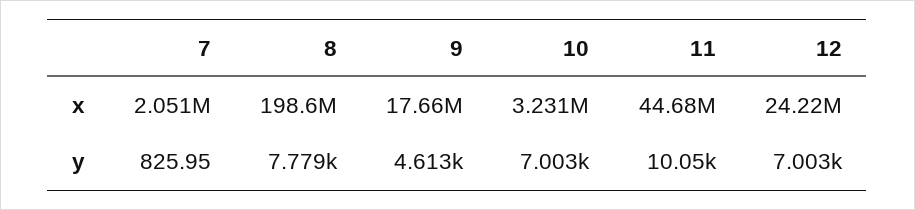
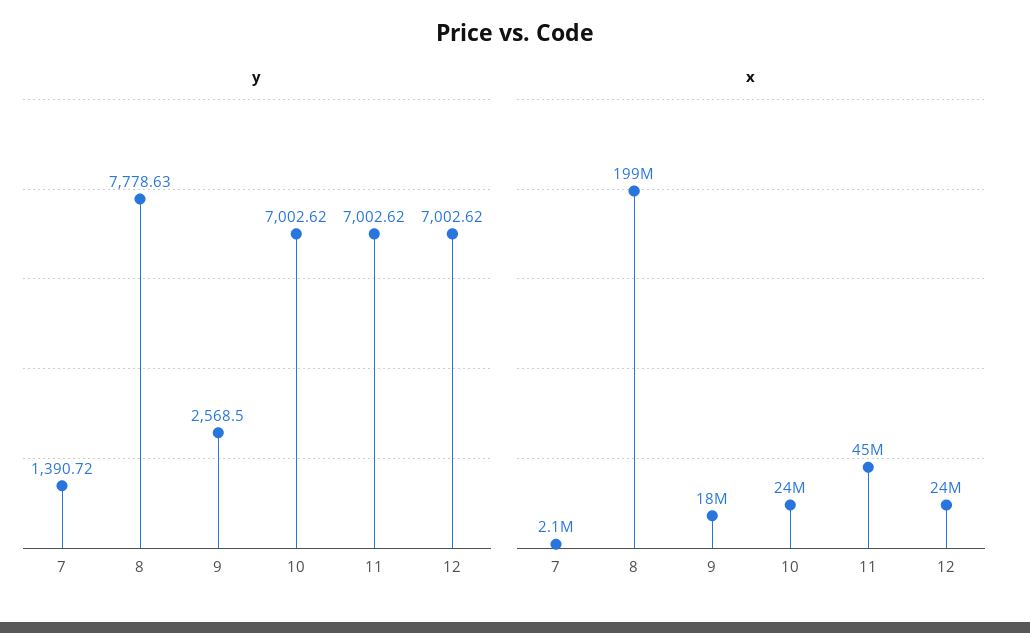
  {
    "x": {
      "7": 2051000,
      "8": 198600000,
      "9": 17660000,
-     "10": 3231000,
+     "10": 24000000,
      "11": 44680000,
      "12": 24220000
    },
    "y": {
-     "7": 825.95,
+     "7": 1390.72,
      "8": 7778.63,
-     "9": 4613,
+     "9": 2568.5,
      "10": 7002.62,
-     "11": 10050,
+     "11": 7002.62,
      "12": 7002.62
    }
  }

